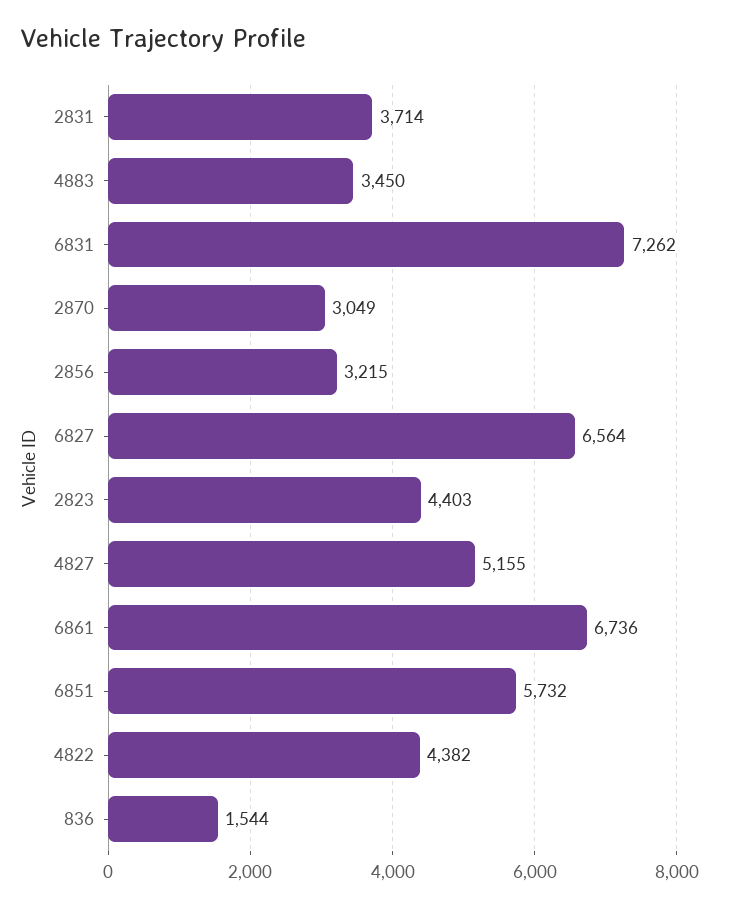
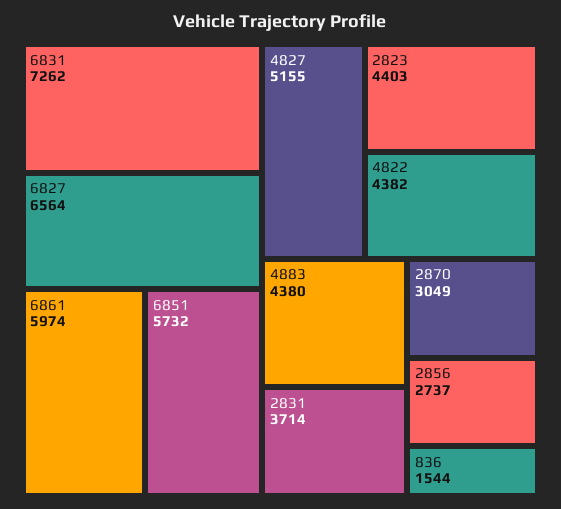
  {
    "2831": 3714,
-   "4883": 3450,
+   "4883": 4380,
    "6831": 7262,
    "2870": 3049,
-   "2856": 3215,
+   "2856": 2737,
    "6827": 6564,
    "2823": 4403,
    "4827": 5155,
-   "6861": 6736,
+   "6861": 5974,
    "6851": 5732,
    "4822": 4382,
    "836": 1544
  }

